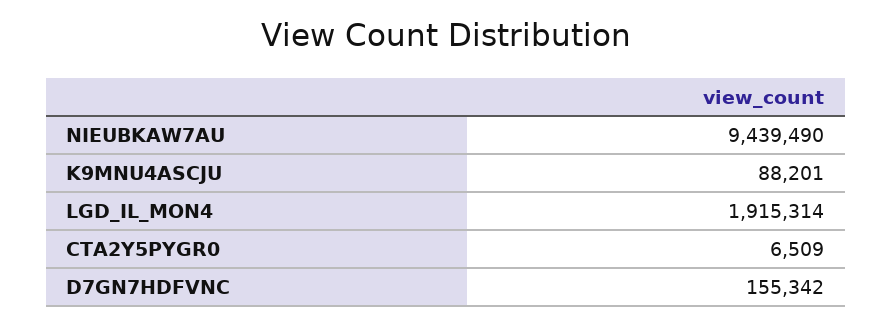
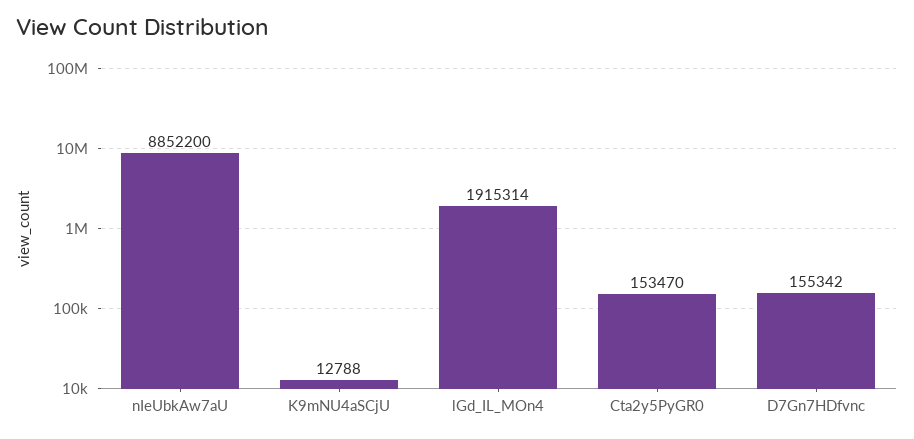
  {
-   "NIEUBKAW7AU": 9439490,
+   "NIEUBKAW7AU": 8852200,
-   "K9MNU4ASCJU": 88201,
+   "K9MNU4ASCJU": 12788,
    "LGD_IL_MON4": 1915314,
-   "CTA2Y5PYGR0": 6509,
+   "CTA2Y5PYGR0": 153470,
    "D7GN7HDFVNC": 155342
  }

